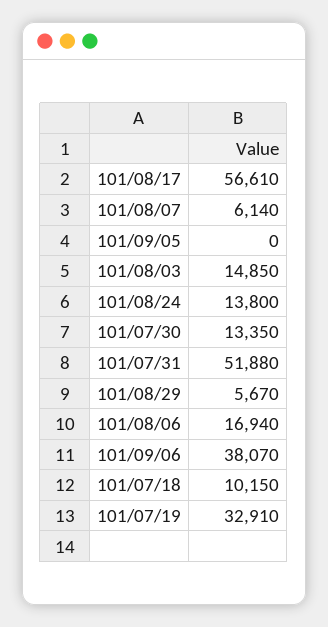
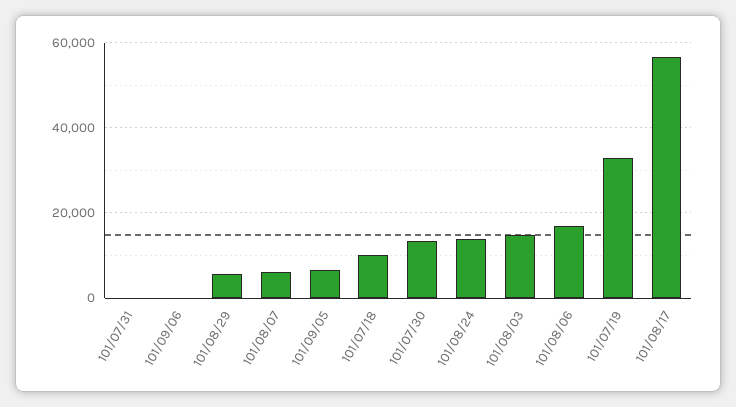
  {
    "101/08/17": 56610,
    "101/08/07": 6140,
-   "101/09/05": 0,
+   "101/09/05": 6000,
    "101/08/03": 14850,
    "101/08/24": 13800,
    "101/07/30": 13350,
-   "101/07/31": 51880,
+   "101/07/31": 0,
    "101/08/29": 5670,
    "101/08/06": 16940,
-   "101/09/06": 38070,
+   "101/09/06": 0,
    "101/07/18": 10150,
    "101/07/19": 32910
  }

